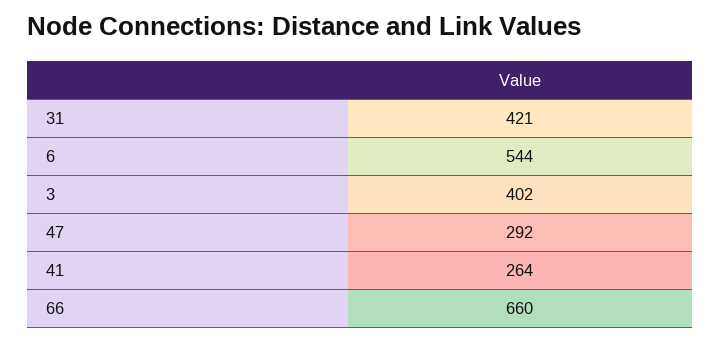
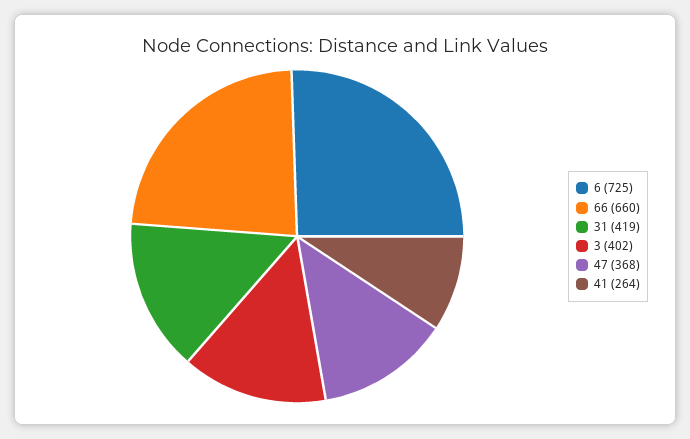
  {
-   "31": 421,
+   "31": 419,
-   "6": 544,
+   "6": 725,
    "3": 402,
-   "47": 292,
+   "47": 368,
    "41": 264,
    "66": 660
  }

